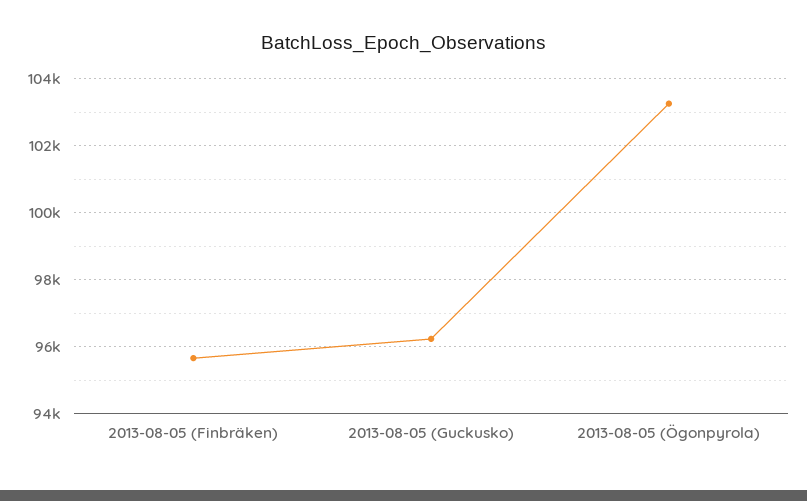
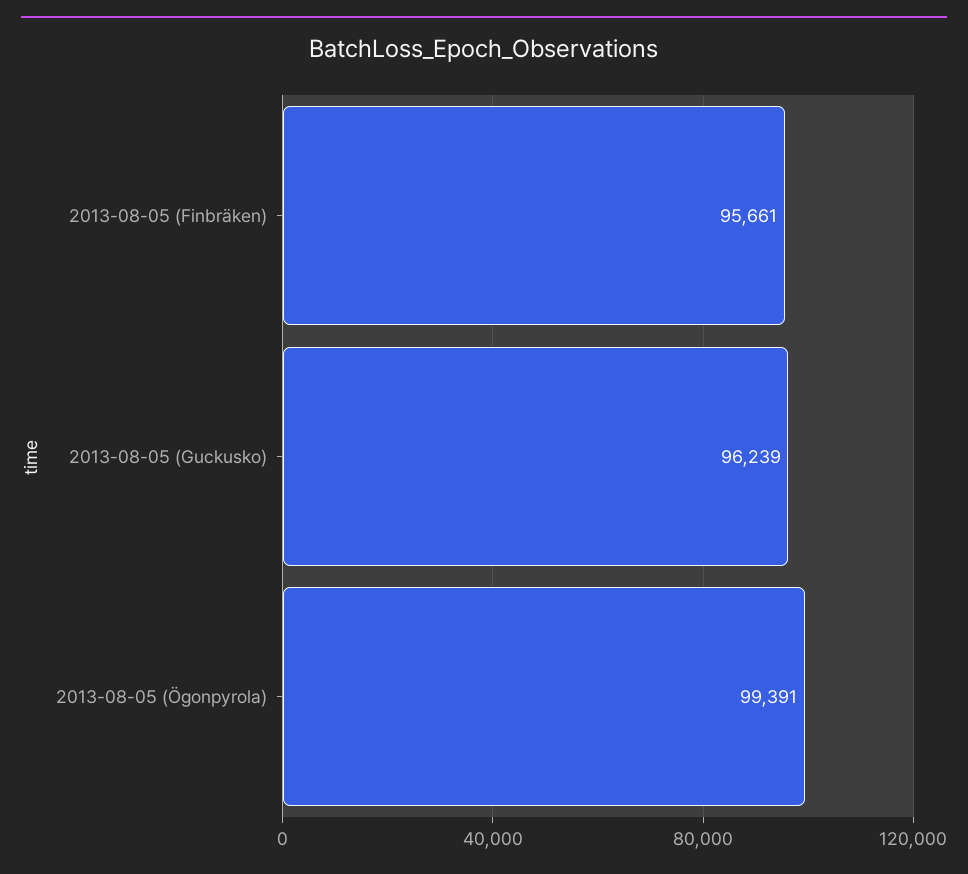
  {
    "2013-08-05 (Finbräken)": 95661,
    "2013-08-05 (Guckusko)": 96239,
-   "2013-08-05 (Ögonpyrola)": 103200
+   "2013-08-05 (Ögonpyrola)": 99391
  }

